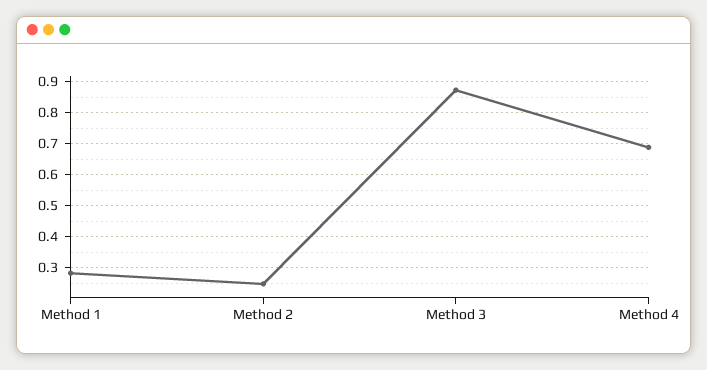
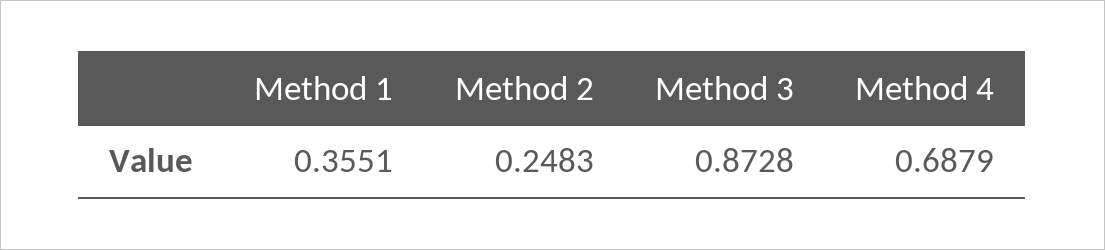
  {
-   "Method 1": 0.28,
+   "Method 1": 0.3551,
    "Method 2": 0.2483,
    "Method 3": 0.8728,
    "Method 4": 0.6879
  }

